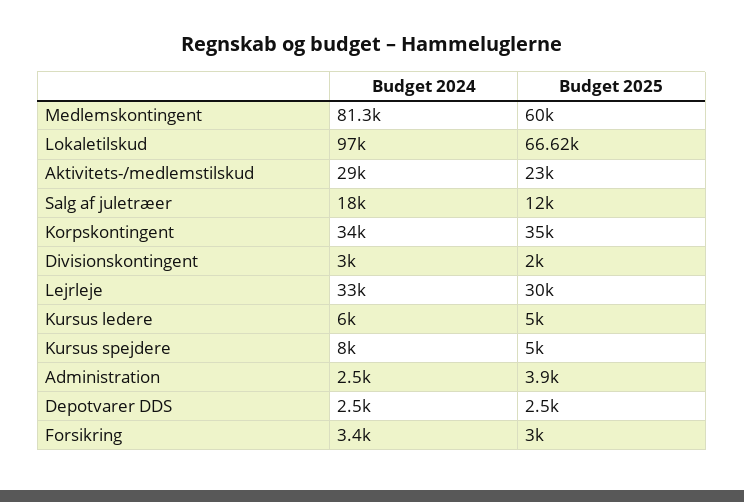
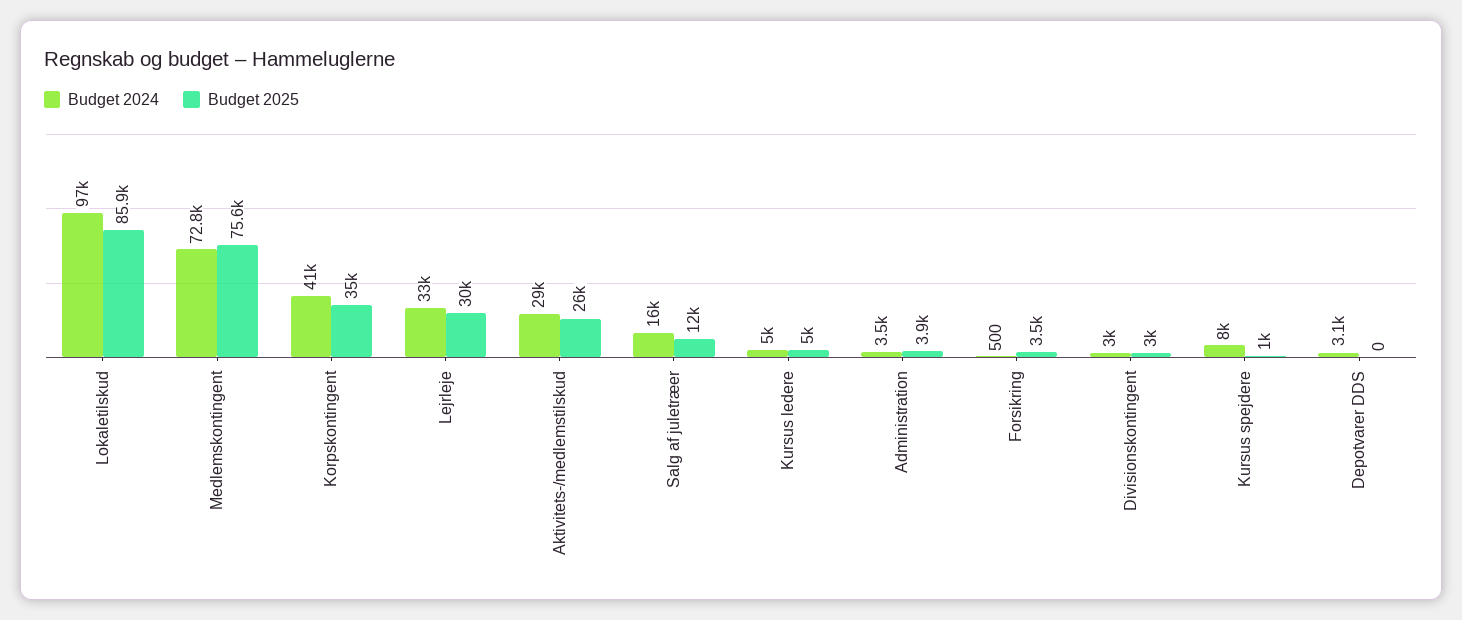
  {
    "Budget 2024": {
-     "Medlemskontingent": 81300,
+     "Medlemskontingent": 72800,
      "Lokaletilskud": 97000,
      "Aktivitets-/medlemstilskud": 29000,
-     "Salg af juletræer": 18000,
+     "Salg af juletræer": 16000,
-     "Korpskontingent": 34000,
+     "Korpskontingent": 41000,
      "Divisionskontingent": 3000,
      "Lejrleje": 33000,
-     "Kursus ledere": 6000,
+     "Kursus ledere": 5000,
      "Kursus spejdere": 8000,
-     "Administration": 2500,
+     "Administration": 3500,
-     "Depotvarer DDS": 2500,
+     "Depotvarer DDS": 3100,
-     "Forsikring": 3400
+     "Forsikring": 500
    },
    "Budget 2025": {
-     "Medlemskontingent": 60000,
+     "Medlemskontingent": 75600,
-     "Lokaletilskud": 66620,
+     "Lokaletilskud": 85900,
-     "Aktivitets-/medlemstilskud": 23000,
+     "Aktivitets-/medlemstilskud": 26000,
      "Salg af juletræer": 12000,
      "Korpskontingent": 35000,
-     "Divisionskontingent": 2000,
+     "Divisionskontingent": 3000,
      "Lejrleje": 30000,
      "Kursus ledere": 5000,
-     "Kursus spejdere": 5000,
+     "Kursus spejdere": 1000,
      "Administration": 3900,
-     "Depotvarer DDS": 2500,
+     "Depotvarer DDS": 0,
-     "Forsikring": 3000
+     "Forsikring": 3500
    }
  }

